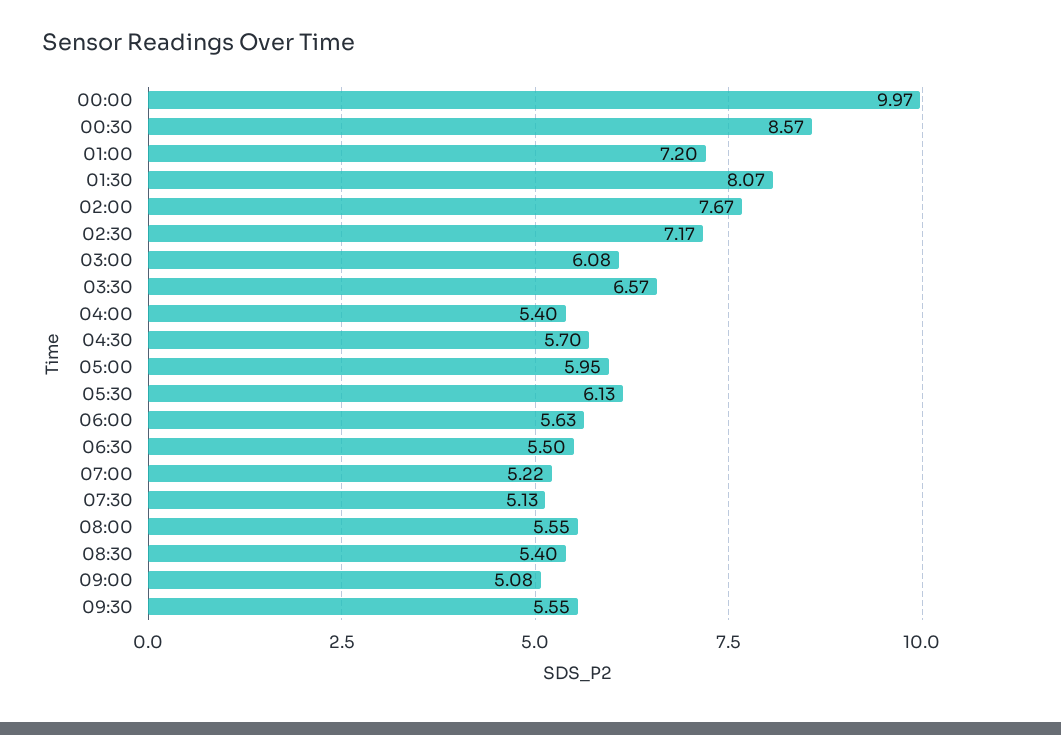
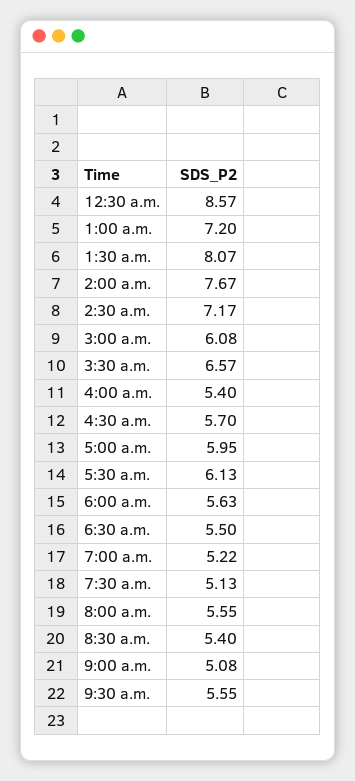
  {
-   "00:00": 9.97,
    "00:30": 8.57,
    "01:00": 7.2,
    "01:30": 8.07,
    "02:00": 7.67,
    "02:30": 7.17,
    "03:00": 6.08,
    "03:30": 6.57,
    "04:00": 5.4,
    "04:30": 5.7,
    "05:00": 5.95,
    "05:30": 6.13,
    "06:00": 5.63,
    "06:30": 5.5,
    "07:00": 5.22,
    "07:30": 5.13,
    "08:00": 5.55,
    "08:30": 5.4,
    "09:00": 5.08,
    "09:30": 5.55
  }

